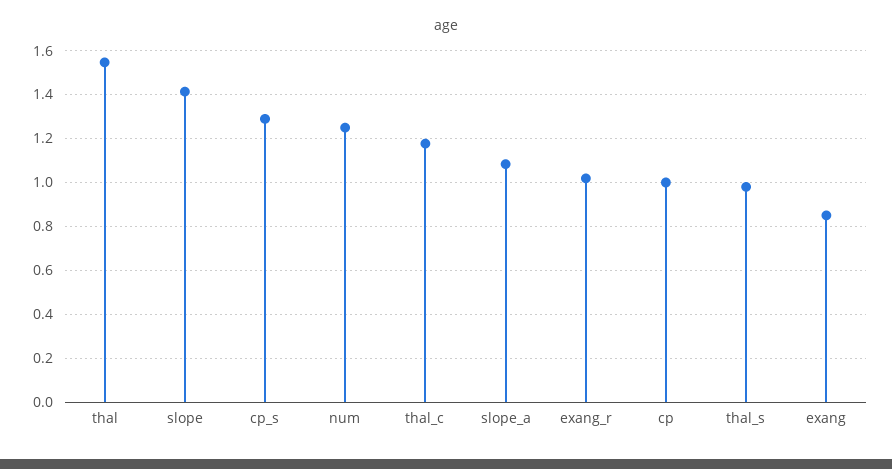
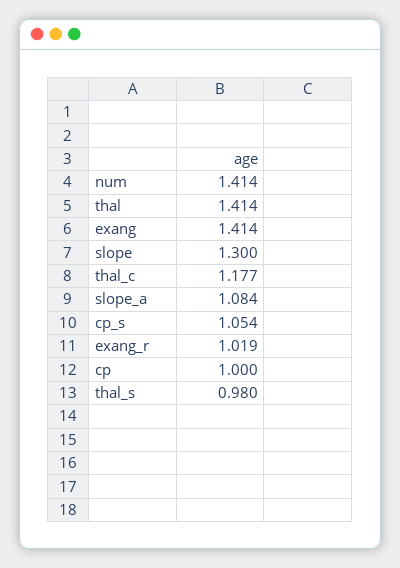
  {
-   "thal": 1.55,
+   "thal": 1.414,
-   "slope": 1.4,
+   "slope": 1.3,
-   "cp_s": 1.3,
+   "cp_s": 1.054,
-   "num": 1.25,
+   "num": 1.414,
    "thal_c": 1.177,
    "slope_a": 1.084,
    "exang_r": 1.019,
    "cp": 1,
    "thal_s": 0.98,
-   "exang": 0.85
+   "exang": 1.414
  }

